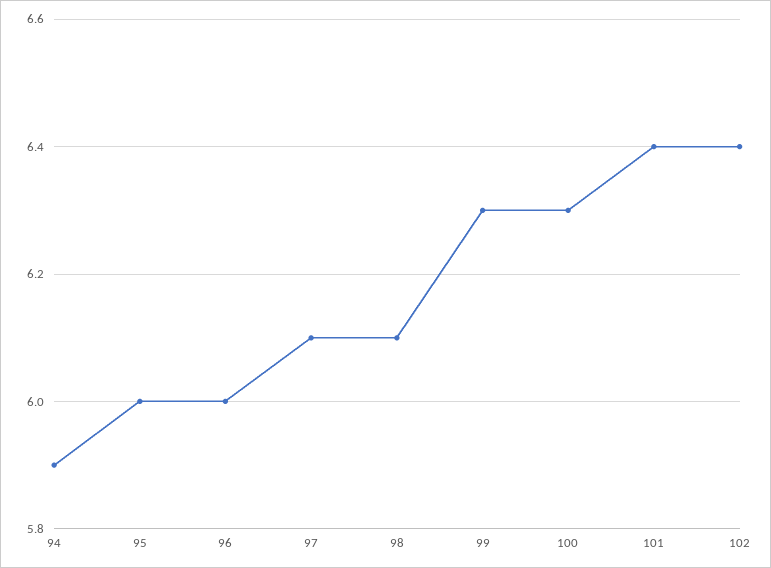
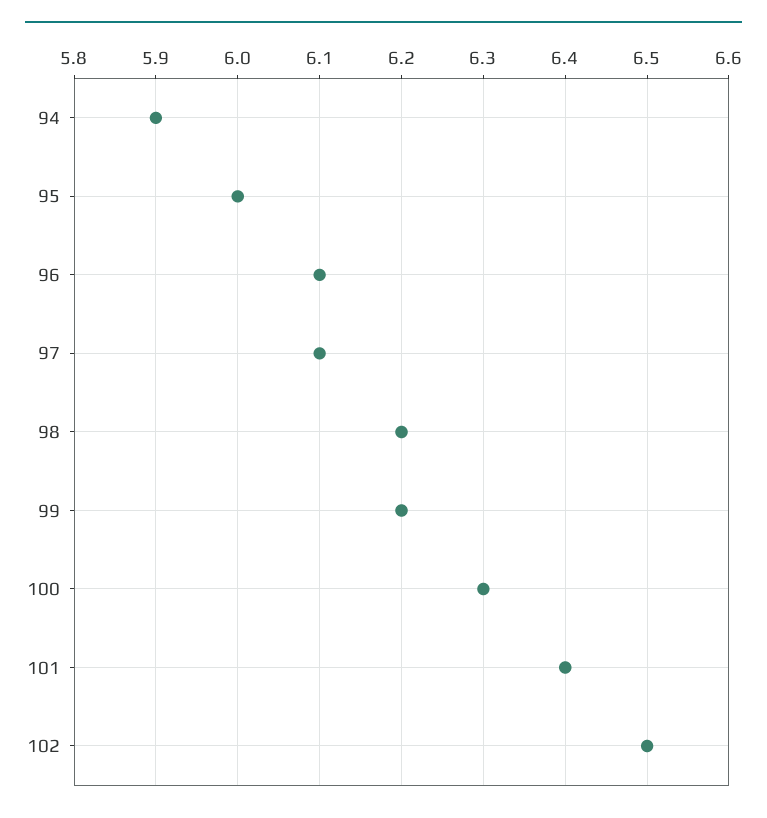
  {
    "94": 5.9,
    "95": 6,
-   "96": 6,
+   "96": 6.1,
    "97": 6.1,
-   "98": 6.1,
+   "98": 6.2,
-   "99": 6.3,
+   "99": 6.2,
    "100": 6.3,
    "101": 6.4,
-   "102": 6.4
+   "102": 6.5
  }

